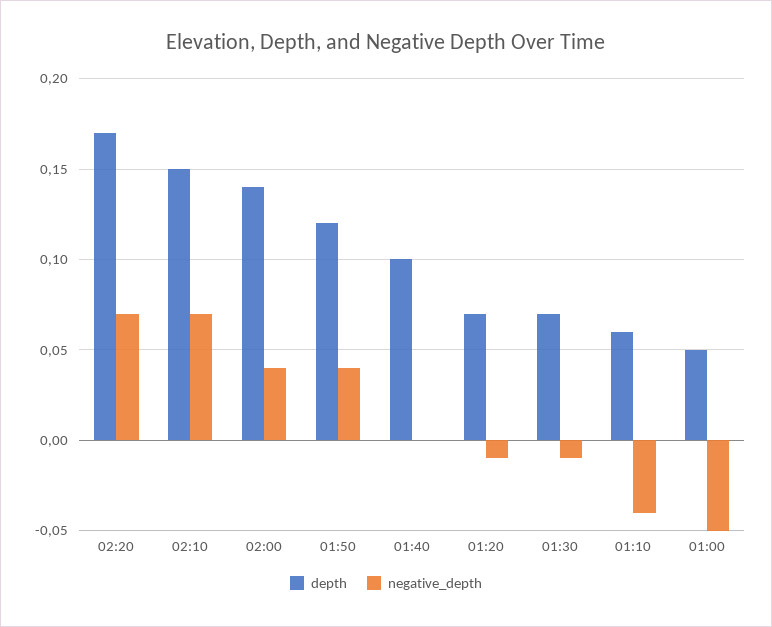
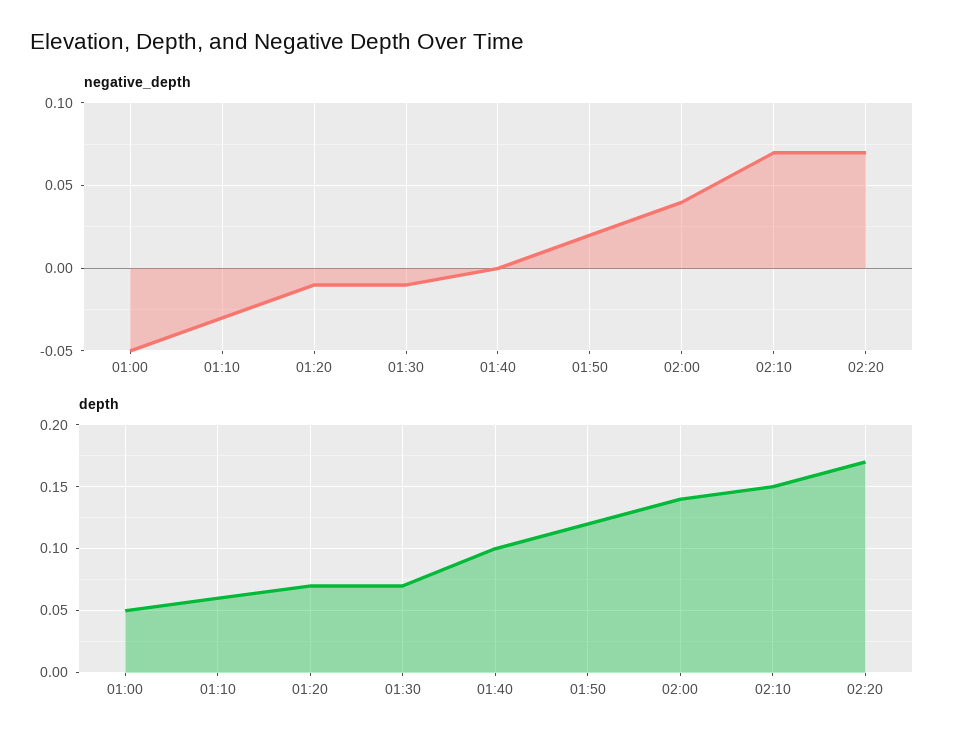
  {
    "depth": {
      "02:20": 0.17,
      "02:10": 0.15,
      "02:00": 0.14,
      "01:50": 0.12,
      "01:40": 0.1,
      "01:20": 0.07,
      "01:30": 0.07,
      "01:10": 0.06,
      "01:00": 0.05
    },
    "negative_depth": {
      "02:20": 0.07,
      "02:10": 0.07,
      "02:00": 0.04,
-     "01:50": 0.04,
+     "01:50": 0.02,
      "01:40": 0,
      "01:20": -0.01,
      "01:30": -0.01,
-     "01:10": -0.04,
+     "01:10": -0.03,
      "01:00": -0.05
    }
  }

